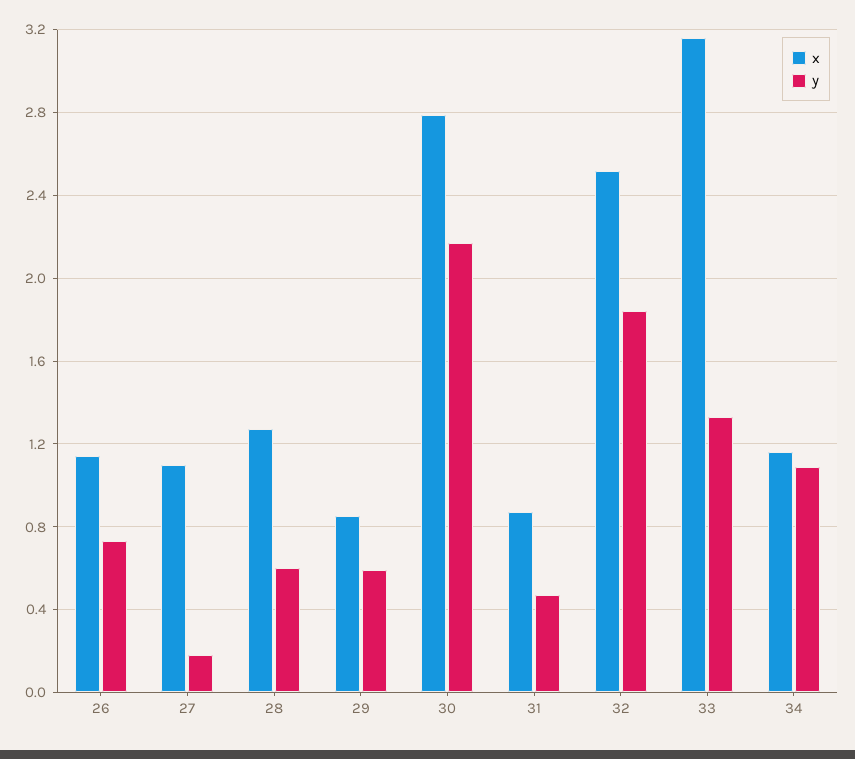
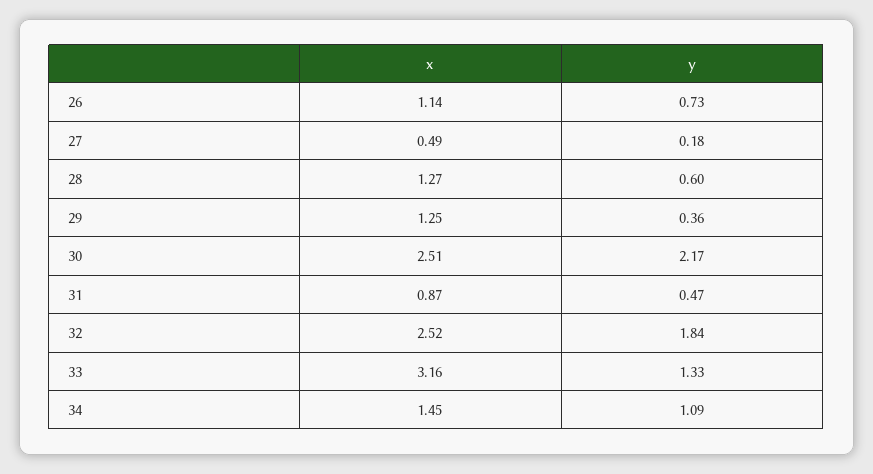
  {
    "x": {
      "26": 1.14,
-     "27": 1.1,
+     "27": 0.49,
      "28": 1.27,
-     "29": 0.85,
+     "29": 1.25,
-     "30": 2.8,
+     "30": 2.51,
      "31": 0.87,
      "32": 2.52,
      "33": 3.16,
-     "34": 1.15
+     "34": 1.45
    },
    "y": {
      "26": 0.73,
      "27": 0.18,
      "28": 0.6,
-     "29": 0.6,
+     "29": 0.36,
      "30": 2.17,
      "31": 0.47,
      "32": 1.84,
      "33": 1.33,
      "34": 1.09
    }
  }

